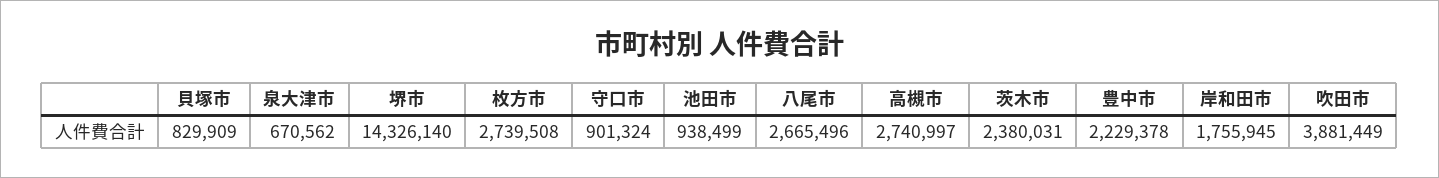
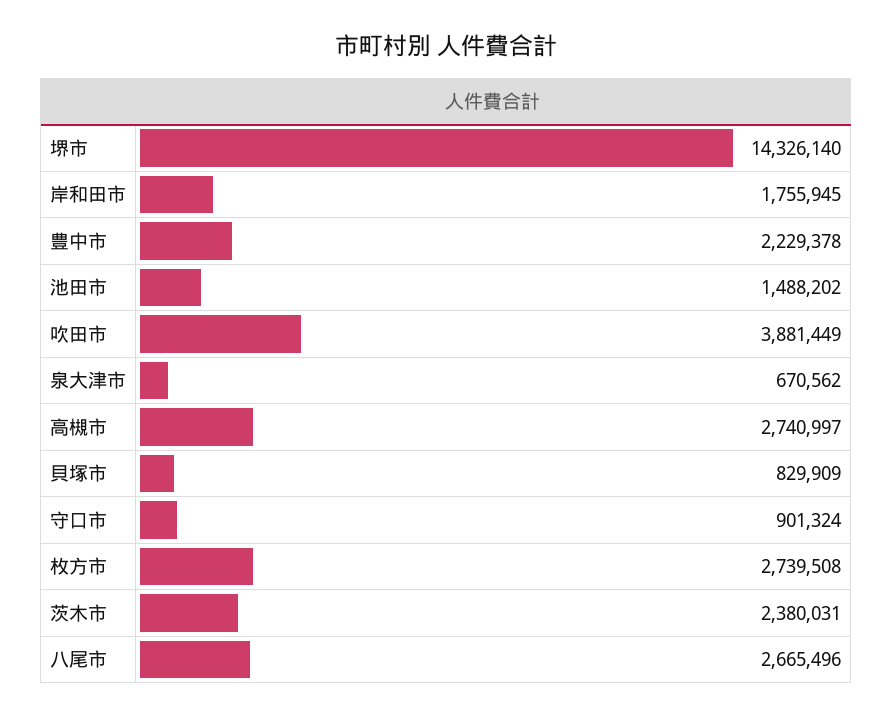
  {
    "貝塚市": 829909,
    "泉大津市": 670562,
    "堺市": 14326140,
    "枚方市": 2739508,
    "守口市": 901324,
-   "池田市": 938499,
+   "池田市": 1488202,
    "八尾市": 2665496,
    "高槻市": 2740997,
    "茨木市": 2380031,
    "豊中市": 2229378,
    "岸和田市": 1755945,
    "吹田市": 3881449
  }

